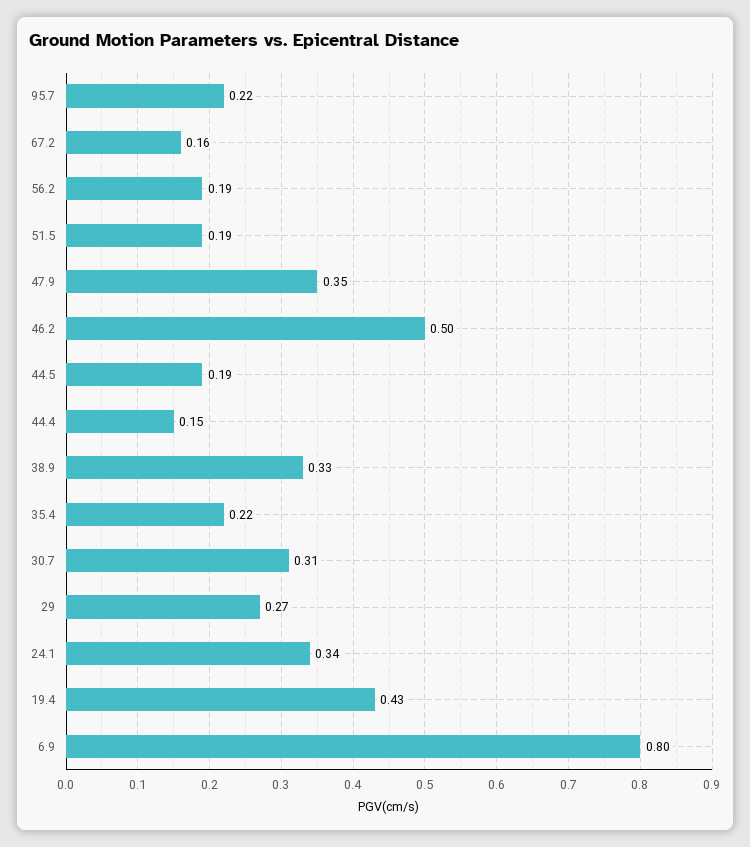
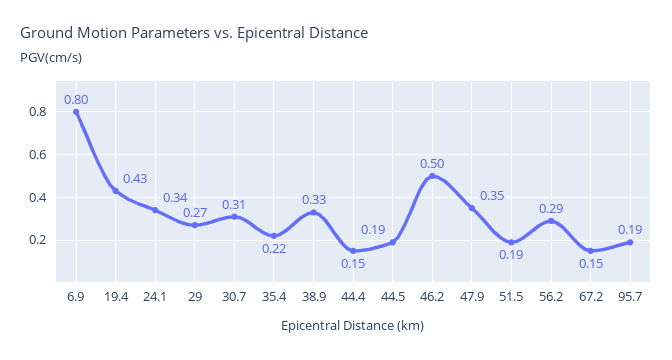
  {
-   "95.7": 0.22,
+   "95.7": 0.19,
-   "67.2": 0.16,
+   "67.2": 0.15,
-   "56.2": 0.19,
+   "56.2": 0.29,
    "51.5": 0.19,
    "47.9": 0.35,
    "46.2": 0.5,
    "44.5": 0.19,
    "44.4": 0.15,
    "38.9": 0.33,
    "35.4": 0.22,
    "30.7": 0.31,
    "29": 0.27,
    "24.1": 0.34,
    "19.4": 0.43,
    "6.9": 0.8
  }

